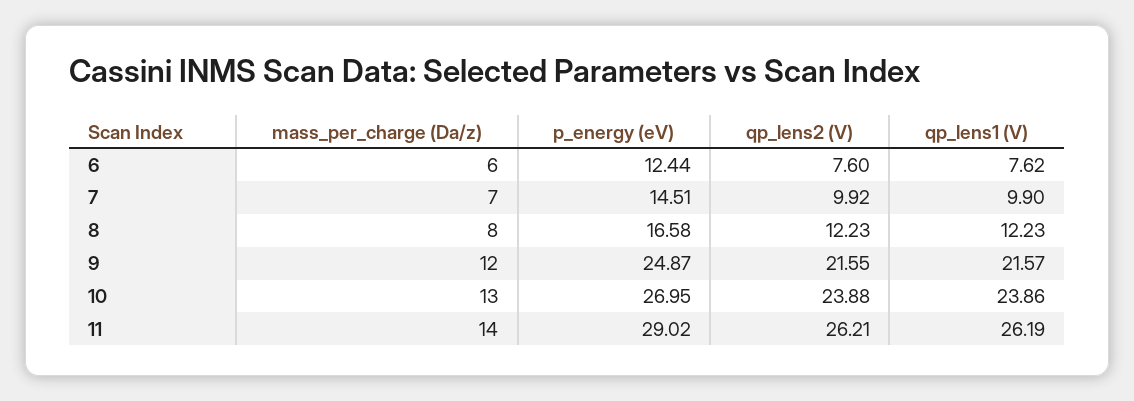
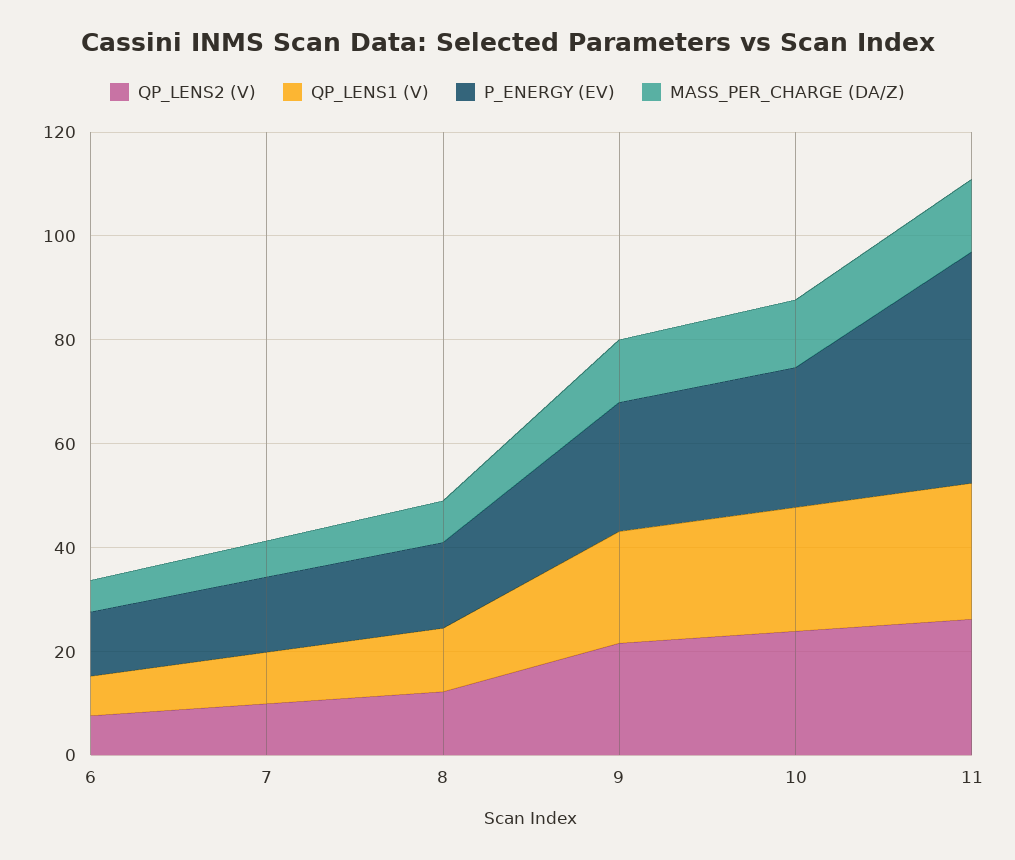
  {
    "mass_per_charge (Da/z)": {
      "6": 6,
      "7": 7,
      "8": 8,
      "9": 12,
      "10": 13,
      "11": 14
    },
    "p_energy (eV)": {
      "6": 12.44,
      "7": 14.51,
      "8": 16.58,
      "9": 24.87,
      "10": 26.95,
-     "11": 29.02
+     "11": 45
    },
    "qp_lens2 (V)": {
      "6": 7.6,
      "7": 9.92,
      "8": 12.23,
      "9": 21.55,
      "10": 23.88,
      "11": 26.21
    },
    "qp_lens1 (V)": {
      "6": 7.62,
      "7": 9.9,
      "8": 12.23,
      "9": 21.57,
      "10": 23.86,
      "11": 26.19
    }
  }

